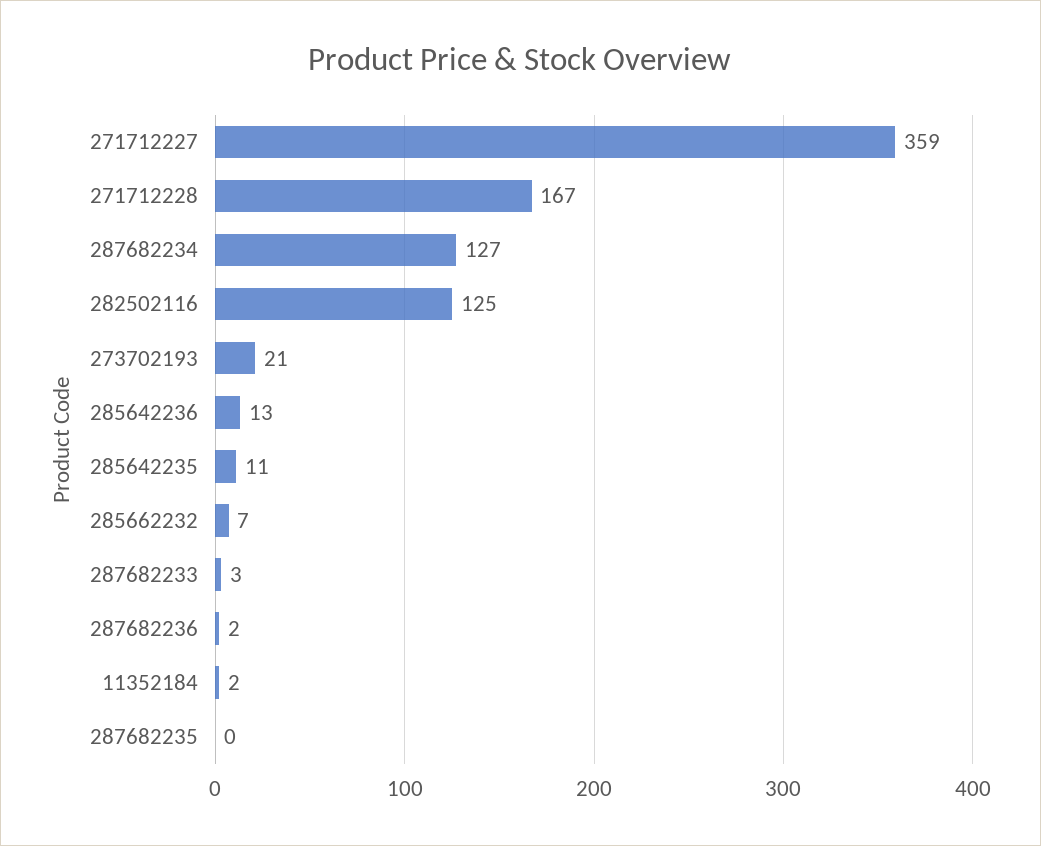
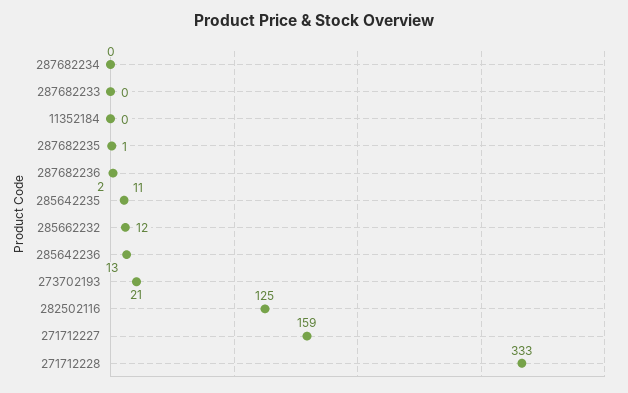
  {
-   "271712227": 359,
+   "271712227": 159,
-   "271712228": 167,
+   "271712228": 333,
-   "287682234": 127,
+   "287682234": 0,
    "282502116": 125,
    "273702193": 21,
    "285642236": 13,
    "285642235": 11,
-   "285662232": 7,
+   "285662232": 12,
-   "287682233": 3,
+   "287682233": 0,
    "287682236": 2,
-   "11352184": 2,
+   "11352184": 0,
-   "287682235": 0
+   "287682235": 1
  }

